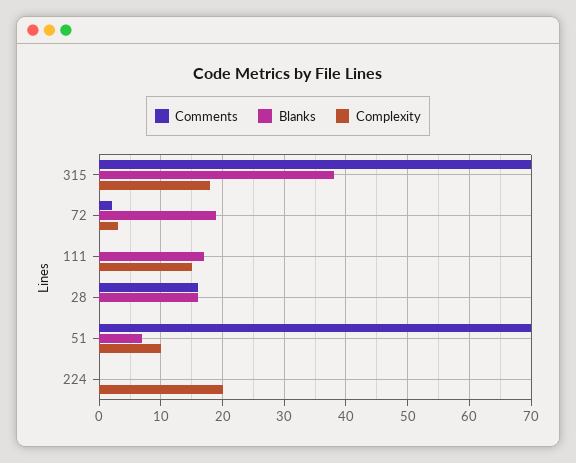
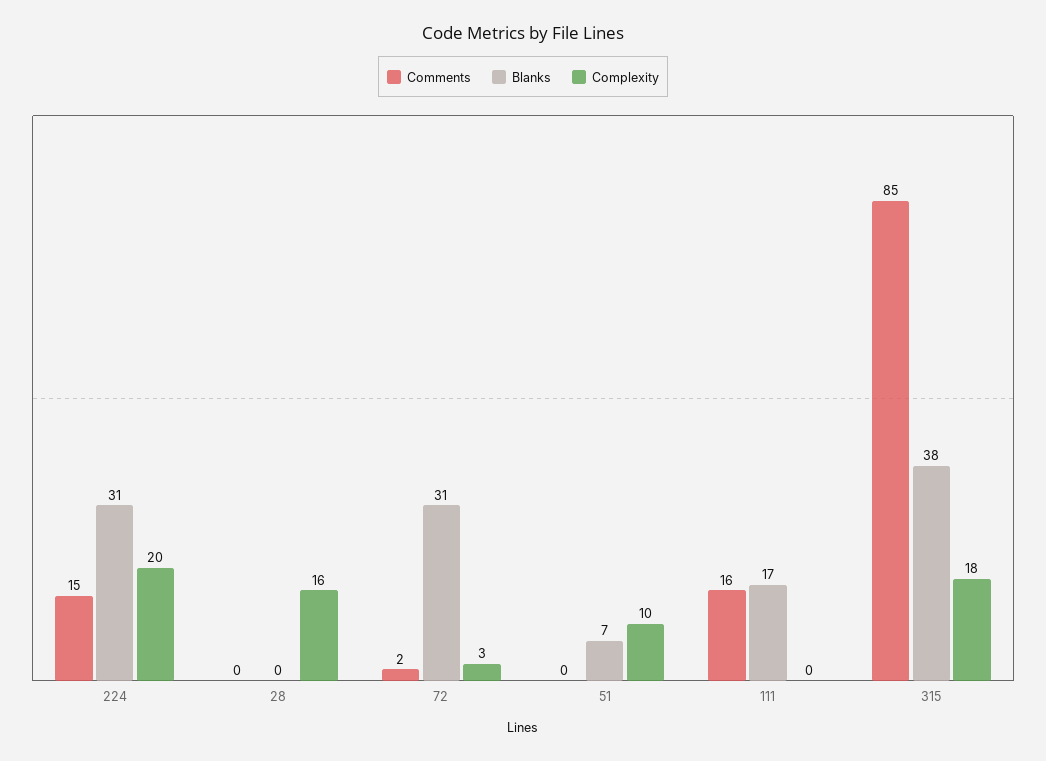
  {
    "Comments": {
-     "315": 70,
+     "315": 85,
      "72": 2,
-     "111": 0,
+     "111": 16,
-     "28": 16,
+     "28": 0,
-     "51": 70,
+     "51": 0,
-     "224": 0
+     "224": 15
    },
    "Blanks": {
      "315": 38,
-     "72": 19,
+     "72": 31,
      "111": 17,
-     "28": 16,
+     "28": 0,
      "51": 7,
-     "224": 0
+     "224": 31
    },
    "Complexity": {
      "315": 18,
      "72": 3,
-     "111": 15,
+     "111": 0,
-     "28": 0,
+     "28": 16,
      "51": 10,
      "224": 20
    }
  }

